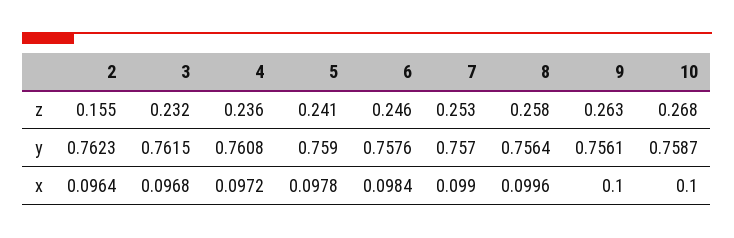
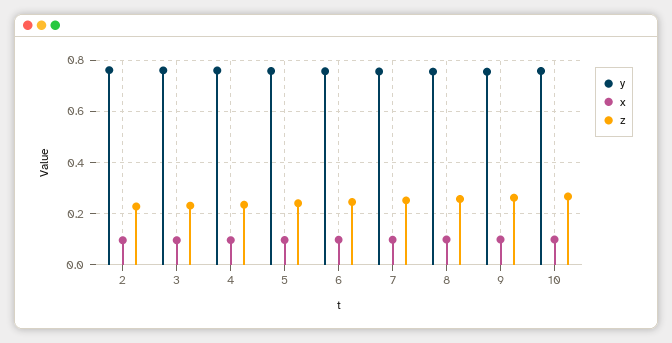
  {
    "z": {
-     "2": 0.155,
+     "2": 0.225,
      "3": 0.232,
      "4": 0.236,
      "5": 0.241,
      "6": 0.246,
      "7": 0.253,
      "8": 0.258,
      "9": 0.263,
      "10": 0.268
    },
    "y": {
      "2": 0.7623,
      "3": 0.7615,
      "4": 0.7608,
      "5": 0.759,
      "6": 0.7576,
      "7": 0.757,
      "8": 0.7564,
      "9": 0.7561,
      "10": 0.7587
    },
    "x": {
      "2": 0.0964,
      "3": 0.0968,
      "4": 0.0972,
      "5": 0.0978,
      "6": 0.0984,
      "7": 0.099,
      "8": 0.0996,
      "9": 0.1,
      "10": 0.1
    }
  }

